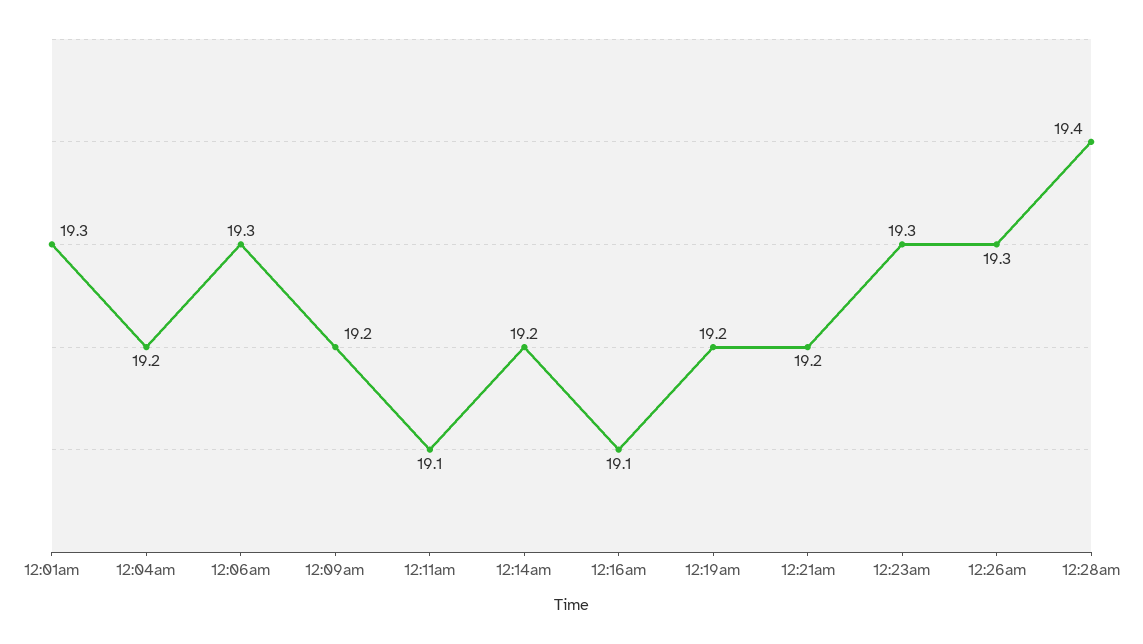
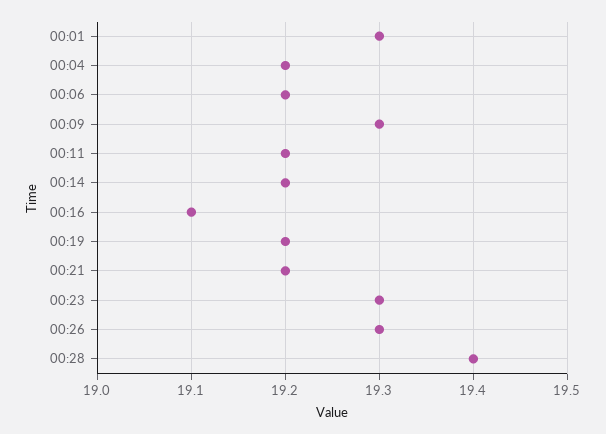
  {
    "12:01am": 19.3,
    "12:04am": 19.2,
-   "12:06am": 19.3,
+   "12:06am": 19.2,
-   "12:09am": 19.2,
+   "12:09am": 19.3,
-   "12:11am": 19.1,
+   "12:11am": 19.2,
    "12:14am": 19.2,
    "12:16am": 19.1,
    "12:19am": 19.2,
    "12:21am": 19.2,
    "12:23am": 19.3,
    "12:26am": 19.3,
    "12:28am": 19.4
  }

